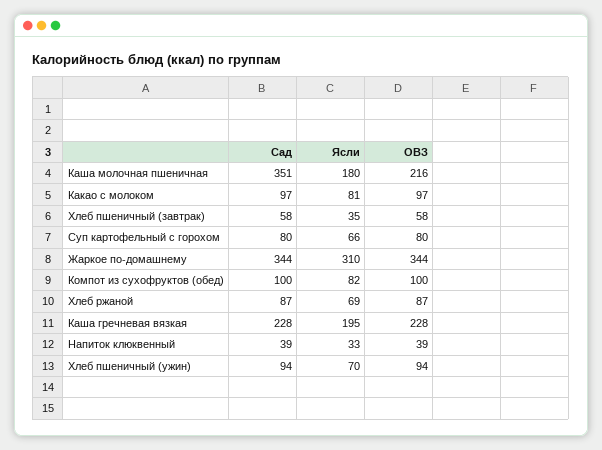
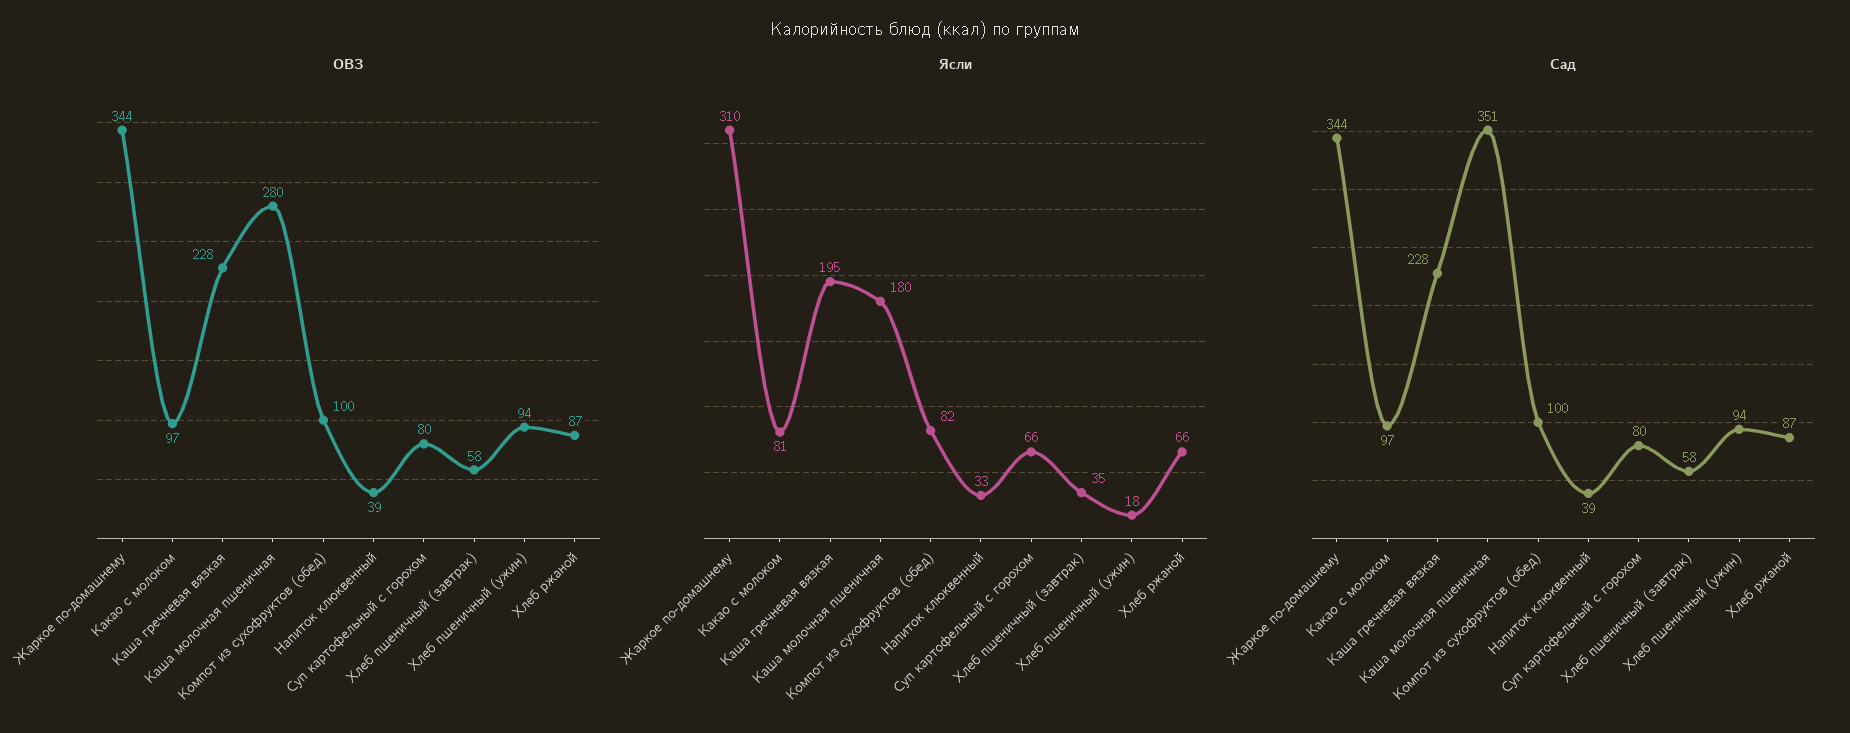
  {
    "Сад": {
      "Каша молочная пшеничная": 351,
      "Какао с молоком": 97,
      "Хлеб пшеничный (завтрак)": 58,
      "Суп картофельный с горохом": 80,
      "Жаркое по-домашнему": 344,
      "Компот из сухофруктов (обед)": 100,
      "Хлеб ржаной": 87,
      "Каша гречневая вязкая": 228,
      "Напиток клюквенный": 39,
      "Хлеб пшеничный (ужин)": 94
    },
    "Ясли": {
      "Каша молочная пшеничная": 180,
      "Какао с молоком": 81,
      "Хлеб пшеничный (завтрак)": 35,
      "Суп картофельный с горохом": 66,
      "Жаркое по-домашнему": 310,
      "Компот из сухофруктов (обед)": 82,
-     "Хлеб ржаной": 69,
+     "Хлеб ржаной": 66,
      "Каша гречневая вязкая": 195,
      "Напиток клюквенный": 33,
-     "Хлеб пшеничный (ужин)": 70
+     "Хлеб пшеничный (ужин)": 18
    },
    "ОВЗ": {
-     "Каша молочная пшеничная": 216,
+     "Каша молочная пшеничная": 280,
      "Какао с молоком": 97,
      "Хлеб пшеничный (завтрак)": 58,
      "Суп картофельный с горохом": 80,
      "Жаркое по-домашнему": 344,
      "Компот из сухофруктов (обед)": 100,
      "Хлеб ржаной": 87,
      "Каша гречневая вязкая": 228,
      "Напиток клюквенный": 39,
      "Хлеб пшеничный (ужин)": 94
    }
  }

